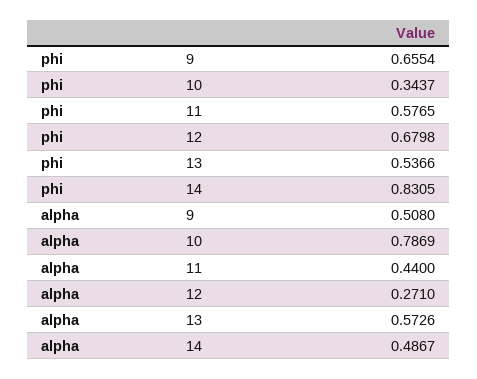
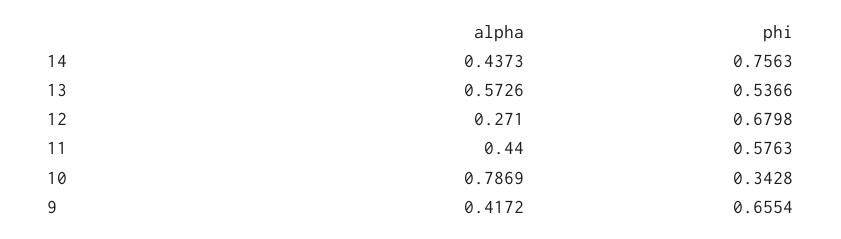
  {
    "phi": {
      "9": 0.6554,
-     "10": 0.3437,
+     "10": 0.3428,
-     "11": 0.5765,
+     "11": 0.5763,
      "12": 0.6798,
      "13": 0.5366,
-     "14": 0.8305
+     "14": 0.7563
    },
    "alpha": {
-     "9": 0.508,
+     "9": 0.4172,
      "10": 0.7869,
      "11": 0.44,
      "12": 0.271,
      "13": 0.5726,
-     "14": 0.4867
+     "14": 0.4373
    }
  }

